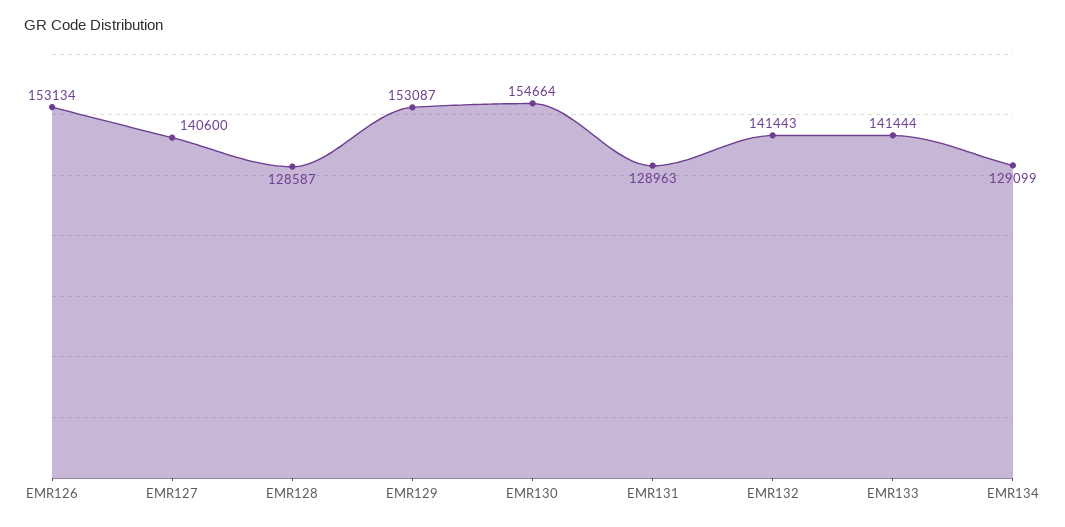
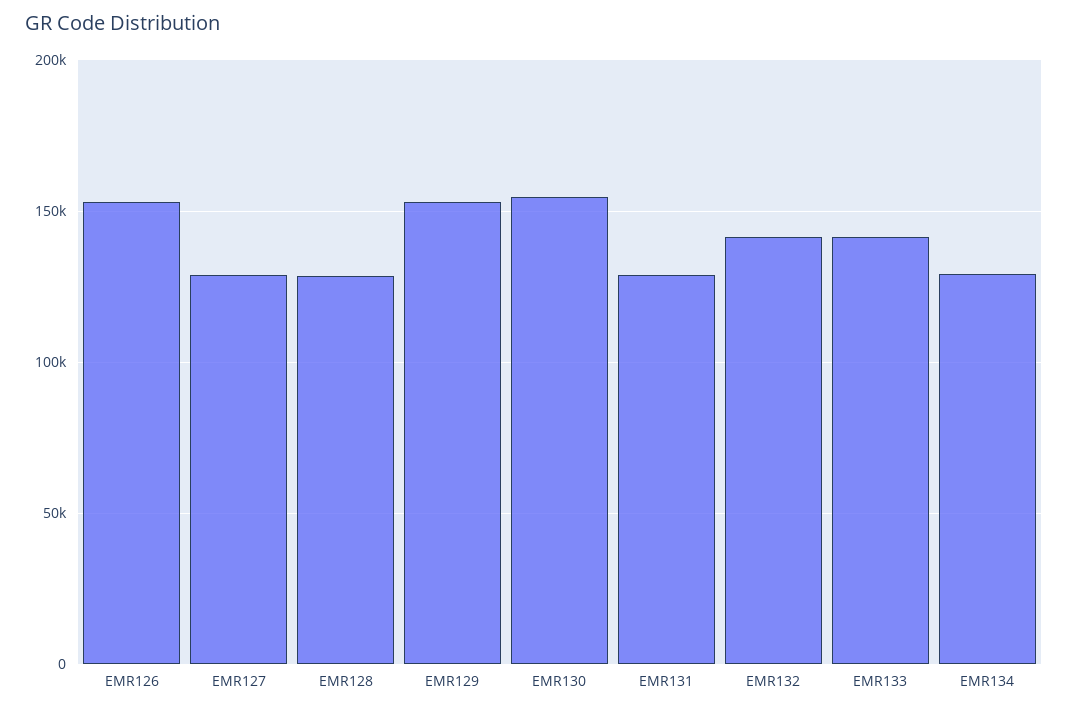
  {
    "EMR126": 153134,
-   "EMR127": 140600,
+   "EMR127": 130000,
    "EMR128": 128587,
    "EMR129": 153087,
    "EMR130": 154664,
    "EMR131": 128963,
    "EMR132": 141443,
    "EMR133": 141444,
    "EMR134": 129099
  }

